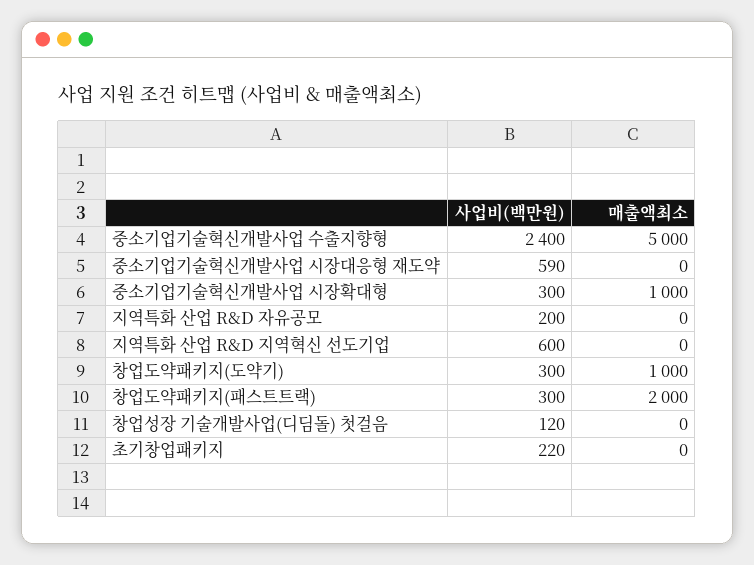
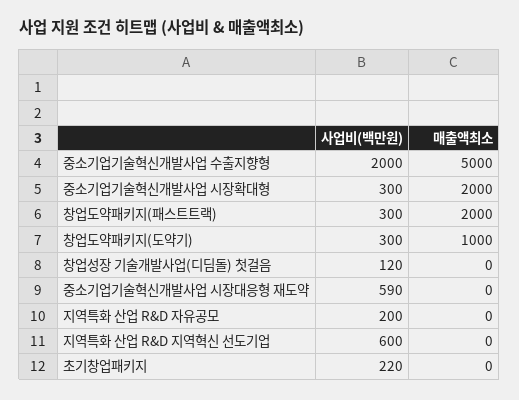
  {
    "사업비(백만원)": {
-     "중소기업기술혁신개발사업 수출지향형": 2400,
+     "중소기업기술혁신개발사업 수출지향형": 2000,
      "중소기업기술혁신개발사업 시장대응형 재도약": 590,
      "중소기업기술혁신개발사업 시장확대형": 300,
      "지역특화 산업 R&D 자유공모": 200,
      "지역특화 산업 R&D 지역혁신 선도기업": 600,
      "창업도약패키지(도약기)": 300,
      "창업도약패키지(패스트트랙)": 300,
      "창업성장 기술개발사업(디딤돌) 첫걸음": 120,
      "초기창업패키지": 220
    },
    "매출액최소": {
      "중소기업기술혁신개발사업 수출지향형": 5000,
      "중소기업기술혁신개발사업 시장대응형 재도약": 0,
-     "중소기업기술혁신개발사업 시장확대형": 1000,
+     "중소기업기술혁신개발사업 시장확대형": 2000,
      "지역특화 산업 R&D 자유공모": 0,
      "지역특화 산업 R&D 지역혁신 선도기업": 0,
      "창업도약패키지(도약기)": 1000,
      "창업도약패키지(패스트트랙)": 2000,
      "창업성장 기술개발사업(디딤돌) 첫걸음": 0,
      "초기창업패키지": 0
    }
  }

